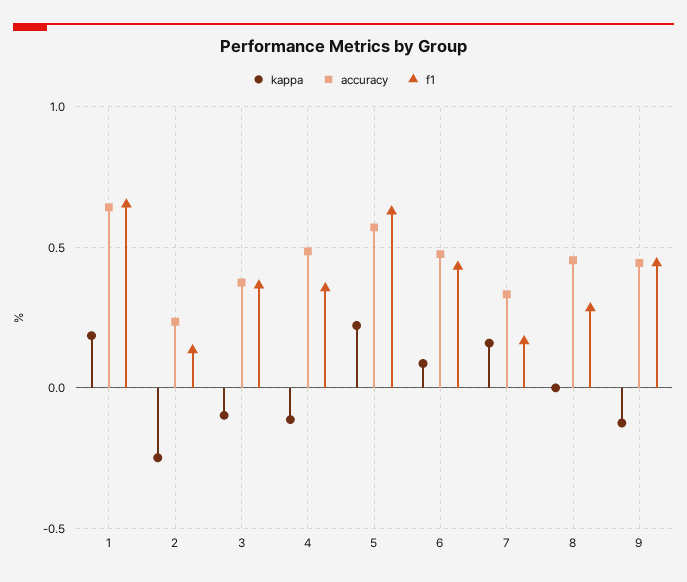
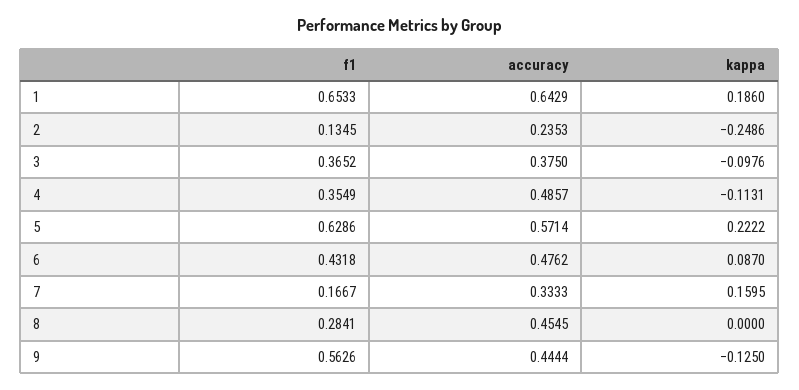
  {
    "kappa": {
      "1": 0.186,
      "2": -0.2486,
      "3": -0.0976,
      "4": -0.1131,
      "5": 0.2222,
      "6": 0.087,
      "7": 0.1595,
      "8": 0,
      "9": -0.125
    },
    "accuracy": {
      "1": 0.6429,
      "2": 0.2353,
      "3": 0.375,
      "4": 0.4857,
      "5": 0.5714,
      "6": 0.4762,
      "7": 0.3333,
      "8": 0.4545,
      "9": 0.4444
    },
    "f1": {
      "1": 0.6533,
      "2": 0.1345,
      "3": 0.3652,
      "4": 0.3549,
      "5": 0.6286,
      "6": 0.4318,
      "7": 0.1667,
      "8": 0.2841,
-     "9": 0.45
+     "9": 0.5626
    }
  }

